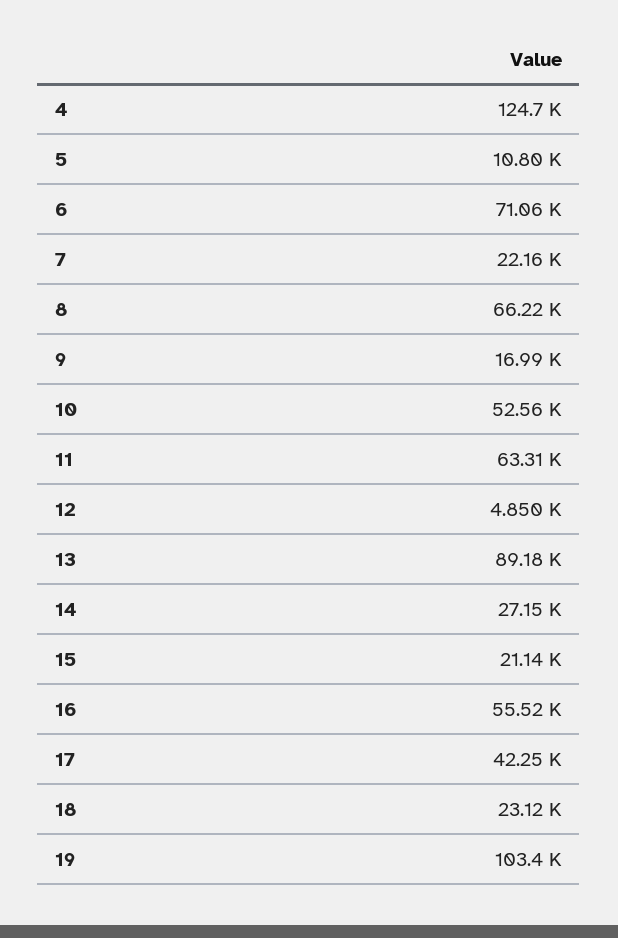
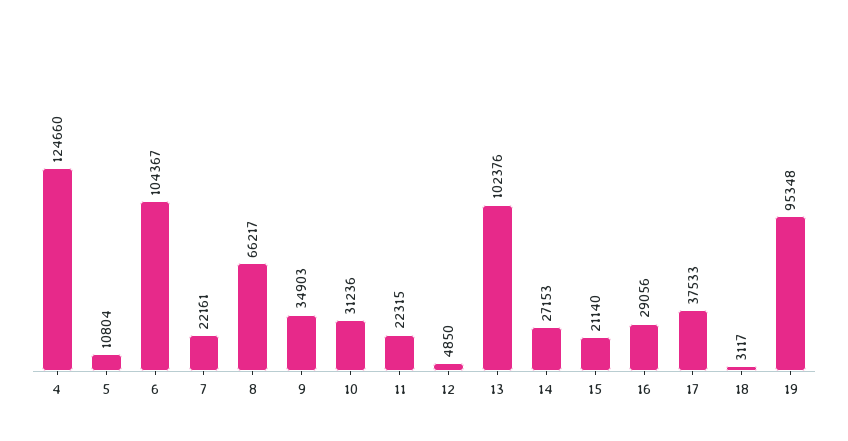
  {
    "4": 124660,
    "5": 10804,
-   "6": 71060,
+   "6": 104367,
    "7": 22161,
    "8": 66217,
-   "9": 16990,
+   "9": 34903,
-   "10": 52560,
+   "10": 31236,
-   "11": 63310,
+   "11": 22315,
    "12": 4850,
-   "13": 89180,
+   "13": 102376,
    "14": 27153,
    "15": 21140,
-   "16": 55520,
+   "16": 29056,
-   "17": 42250,
+   "17": 37533,
-   "18": 23120,
+   "18": 3117,
-   "19": 103400
+   "19": 95348
  }

